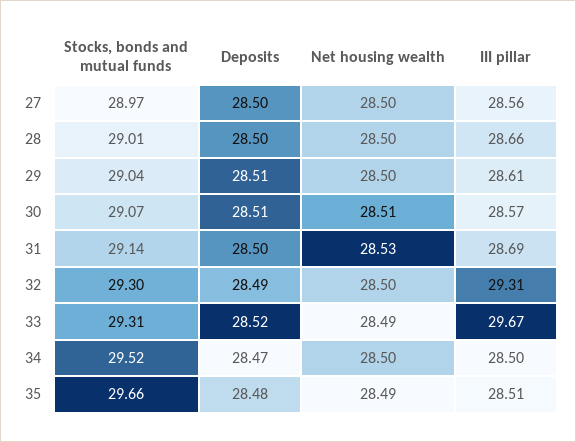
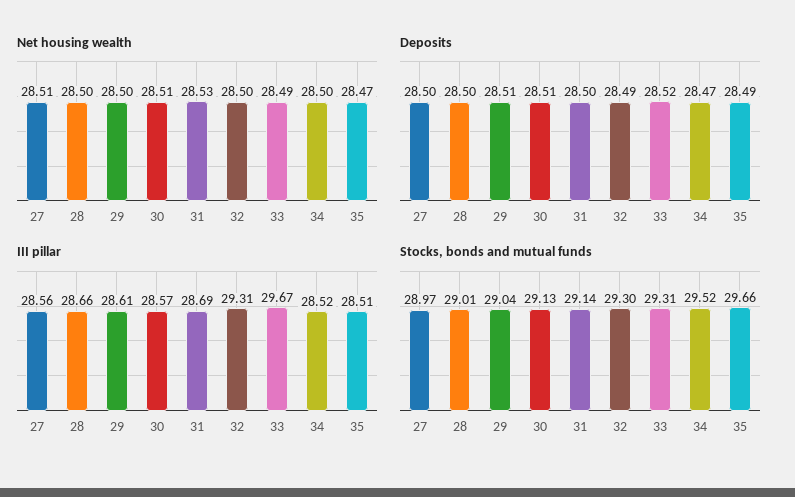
  {
    "Stocks, bonds and mutual funds": {
      "27": 28.97,
      "28": 29.01,
      "29": 29.04,
-     "30": 29.07,
+     "30": 29.13,
      "31": 29.14,
      "32": 29.3,
      "33": 29.31,
      "34": 29.52,
      "35": 29.66
    },
    "Deposits": {
      "27": 28.5,
      "28": 28.5,
      "29": 28.51,
      "30": 28.51,
      "31": 28.5,
      "32": 28.49,
      "33": 28.52,
      "34": 28.47,
-     "35": 28.48
+     "35": 28.49
    },
    "Net housing wealth": {
-     "27": 28.5,
+     "27": 28.51,
      "28": 28.5,
      "29": 28.5,
      "30": 28.51,
      "31": 28.53,
      "32": 28.5,
      "33": 28.49,
      "34": 28.5,
-     "35": 28.49
+     "35": 28.47
    },
    "III pillar": {
      "27": 28.56,
      "28": 28.66,
      "29": 28.61,
      "30": 28.57,
      "31": 28.69,
      "32": 29.31,
      "33": 29.67,
-     "34": 28.5,
+     "34": 28.52,
      "35": 28.51
    }
  }

